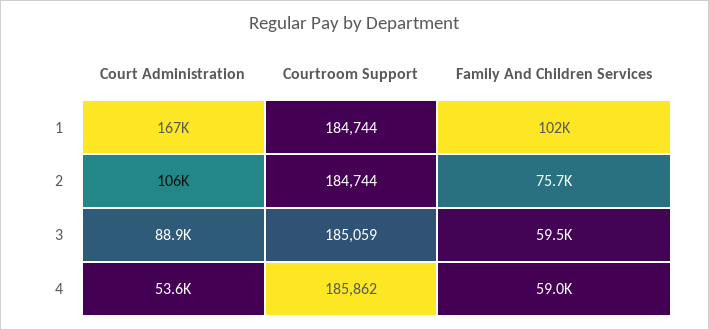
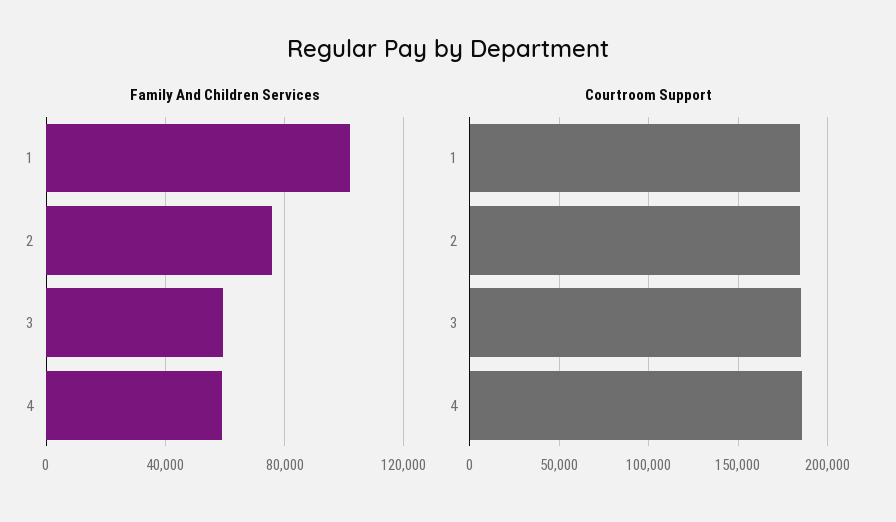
  {
-   "Court Administration": {
-     "1": 167000,
-     "2": 106000,
-     "3": 88900,
-     "4": 53600
-   },
    "Courtroom Support": {
      "1": 184744,
      "2": 184744,
      "3": 185059,
      "4": 185862
    },
    "Family And Children Services": {
      "1": 102000,
      "2": 75700,
      "3": 59500,
      "4": 59000
    }
  }

